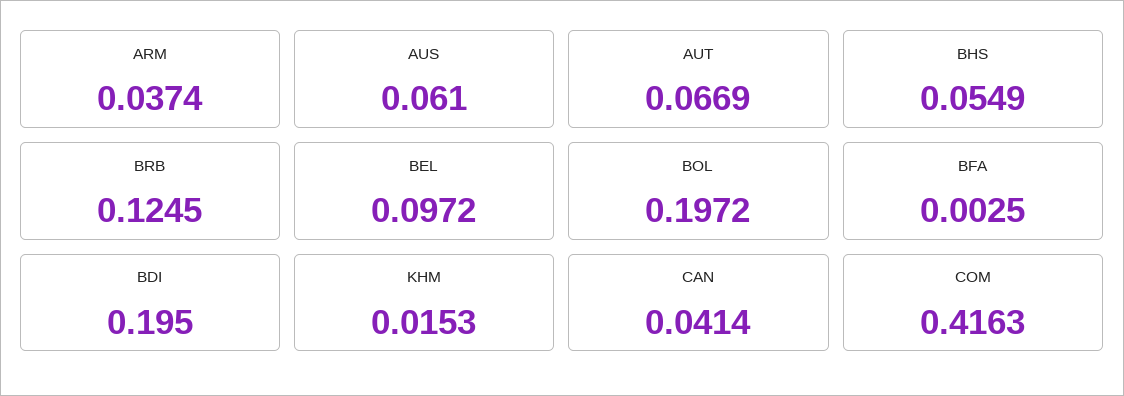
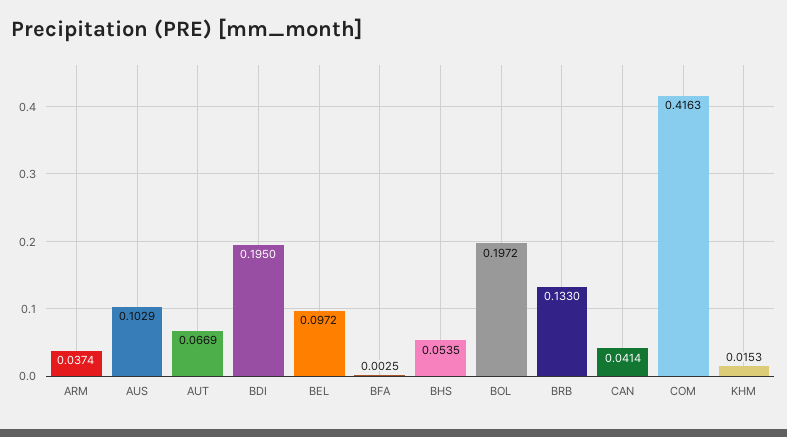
  {
    "ARM": 0.0374,
-   "AUS": 0.061,
+   "AUS": 0.1029,
    "AUT": 0.0669,
-   "BHS": 0.0549,
+   "BHS": 0.0535,
-   "BRB": 0.1245,
+   "BRB": 0.133,
    "BEL": 0.0972,
    "BOL": 0.1972,
    "BFA": 0.0025,
    "BDI": 0.195,
    "KHM": 0.0153,
    "CAN": 0.0414,
    "COM": 0.4163
  }

